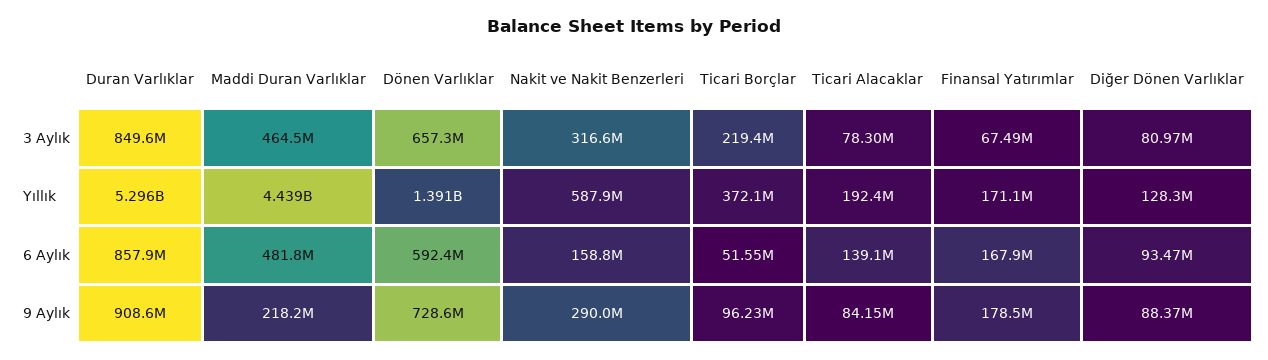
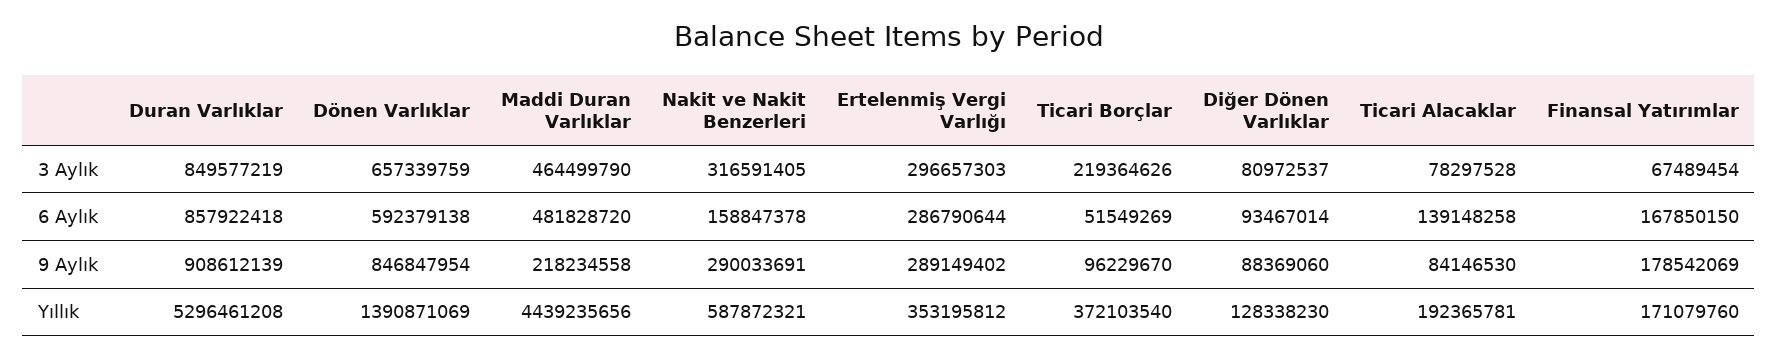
  {
    "Duran Varlıklar": {
      "3 Aylık": 849577219,
      "Yıllık": 5296461208,
      "6 Aylık": 857922418,
      "9 Aylık": 908612139
    },
    "Maddi Duran Varlıklar": {
      "3 Aylık": 464499790,
      "Yıllık": 4439235656,
      "6 Aylık": 481828720,
      "9 Aylık": 218234558
    },
    "Dönen Varlıklar": {
      "3 Aylık": 657339759,
      "Yıllık": 1390871069,
      "6 Aylık": 592379138,
-     "9 Aylık": 728600000
+     "9 Aylık": 846847954
    },
    "Nakit ve Nakit Benzerleri": {
      "3 Aylık": 316591405,
      "Yıllık": 587872321,
      "6 Aylık": 158847378,
      "9 Aylık": 290033691
    },
    "Ticari Borçlar": {
      "3 Aylık": 219364626,
      "Yıllık": 372103540,
      "6 Aylık": 51549269,
      "9 Aylık": 96229670
    },
    "Ticari Alacaklar": {
      "3 Aylık": 78297528,
      "Yıllık": 192365781,
      "6 Aylık": 139148258,
      "9 Aylık": 84146530
    },
    "Finansal Yatırımlar": {
      "3 Aylık": 67489454,
      "Yıllık": 171079760,
      "6 Aylık": 167850150,
      "9 Aylık": 178542069
    },
    "Diğer Dönen Varlıklar": {
      "3 Aylık": 80972537,
      "Yıllık": 128338230,
      "6 Aylık": 93467014,
      "9 Aylık": 88369060
-   }
+   },
+   "Ertelenmiş Vergi Varlığı": {
+     "3 Aylık": 296657303,
+     "6 Aylık": 286790644,
+     "9 Aylık": 289149402,
+     "Yıllık": 353195812
+   }
  }

